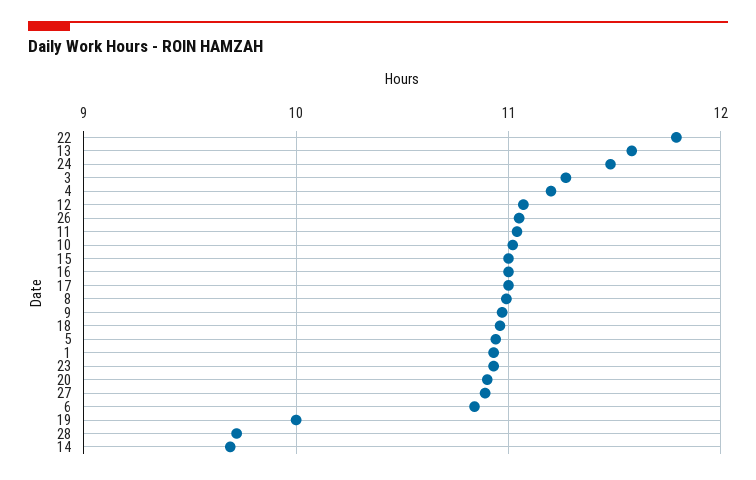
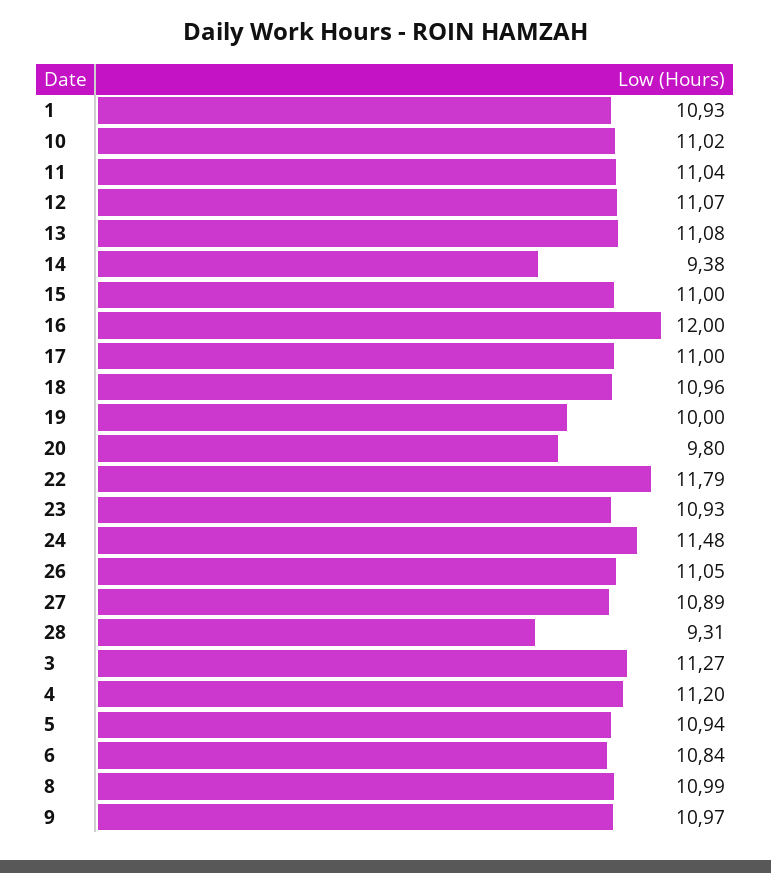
  {
    "22": 11.79,
-   "13": 11.6,
+   "13": 11.08,
    "24": 11.48,
    "3": 11.27,
    "4": 11.2,
    "12": 11.07,
    "26": 11.05,
    "11": 11.04,
    "10": 11.02,
    "15": 11,
-   "16": 11,
+   "16": 12,
    "17": 11,
    "8": 10.99,
    "9": 10.97,
    "18": 10.96,
    "5": 10.94,
    "1": 10.93,
    "23": 10.93,
-   "20": 10.9,
+   "20": 9.8,
    "27": 10.89,
    "6": 10.84,
    "19": 10,
-   "28": 9.7,
+   "28": 9.31,
-   "14": 9.7
+   "14": 9.38
  }

